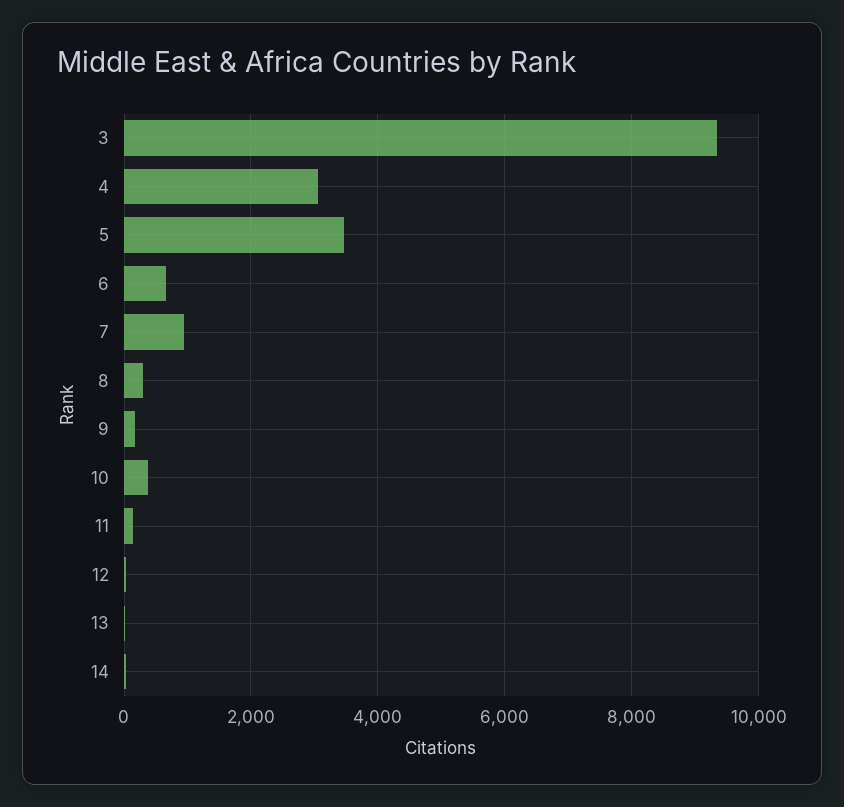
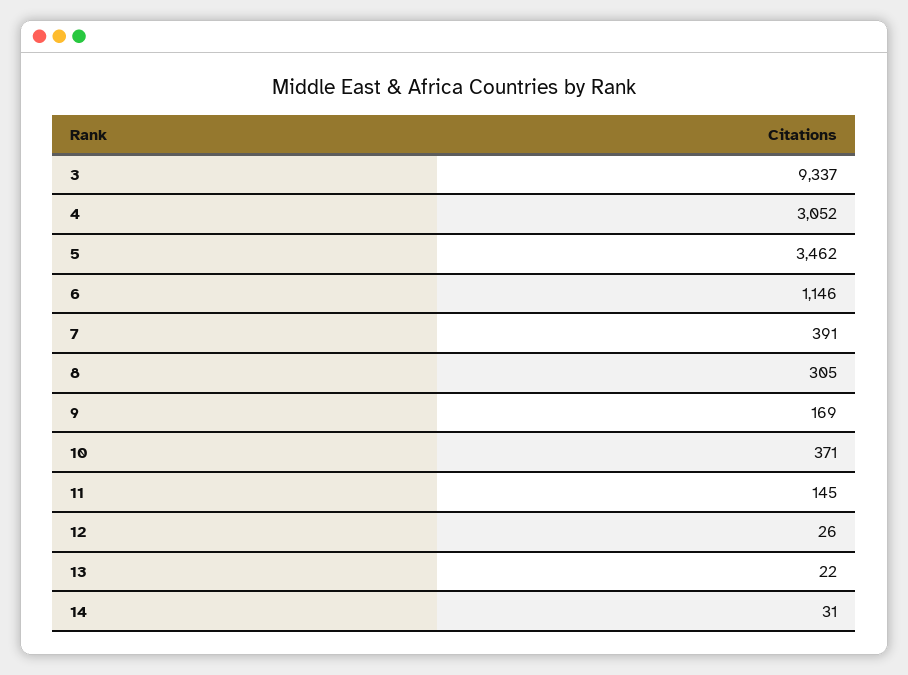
  {
    "3": 9337,
    "4": 3052,
    "5": 3462,
-   "6": 600,
+   "6": 1146,
-   "7": 1000,
+   "7": 391,
    "8": 305,
    "9": 169,
    "10": 371,
    "11": 145,
    "12": 26,
    "13": 22,
    "14": 31
  }

